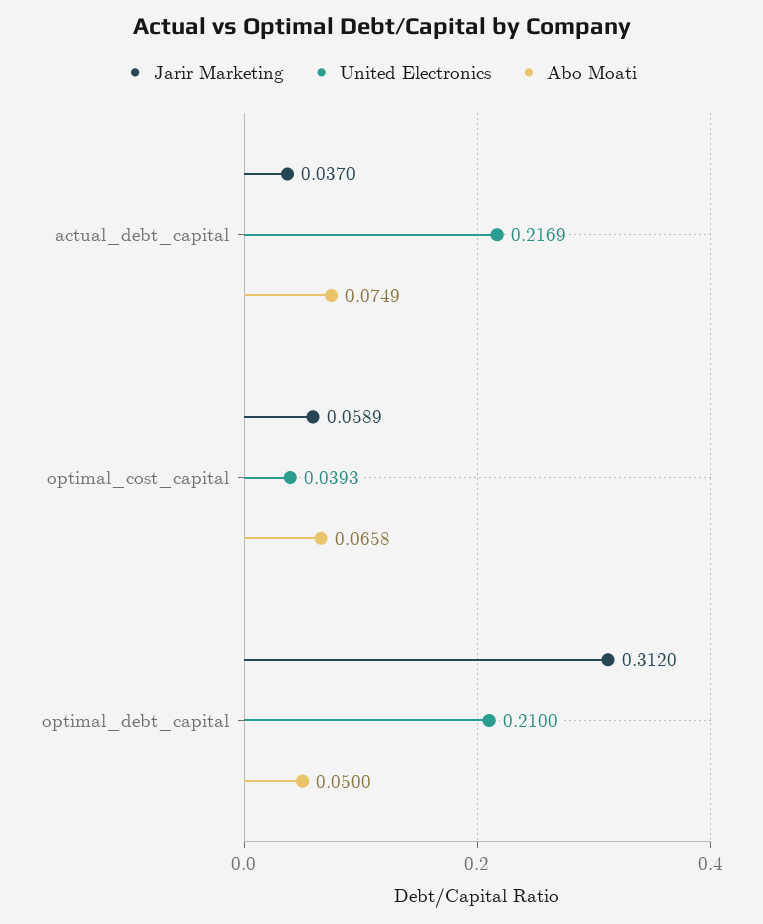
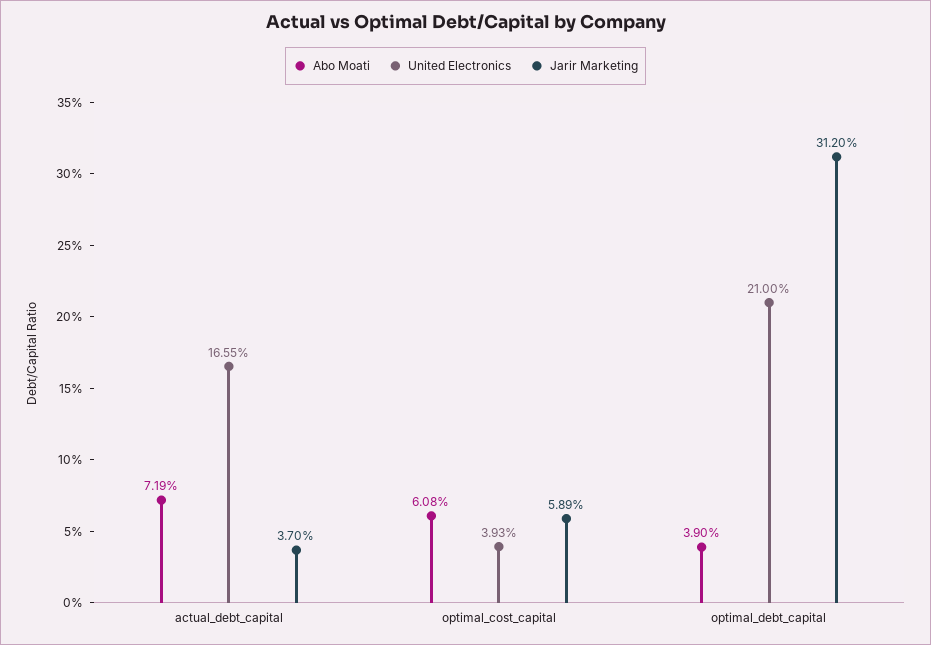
  {
    "Jarir Marketing": {
      "actual_debt_capital": 0.037,
      "optimal_cost_capital": 0.0589,
      "optimal_debt_capital": 0.312
    },
    "United Electronics": {
-     "actual_debt_capital": 0.2169,
+     "actual_debt_capital": 0.1655,
      "optimal_cost_capital": 0.0393,
      "optimal_debt_capital": 0.21
    },
    "Abo Moati": {
-     "actual_debt_capital": 0.0749,
+     "actual_debt_capital": 0.0719,
-     "optimal_cost_capital": 0.0658,
+     "optimal_cost_capital": 0.0608,
-     "optimal_debt_capital": 0.05
+     "optimal_debt_capital": 0.039
    }
  }

